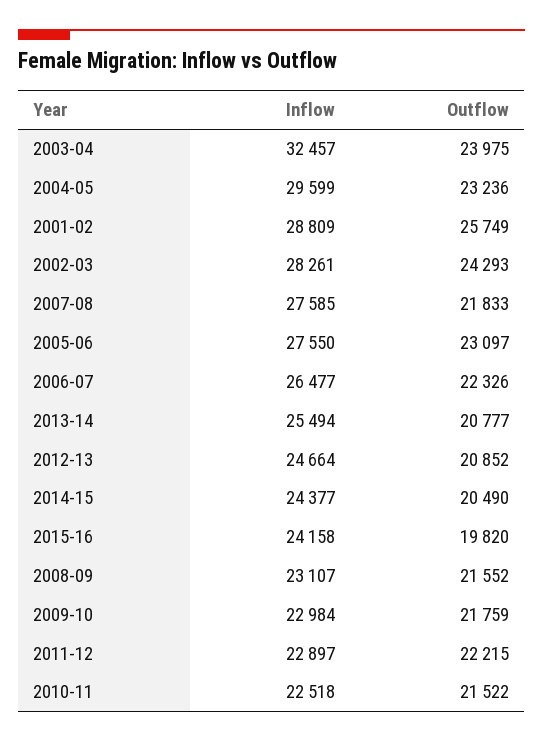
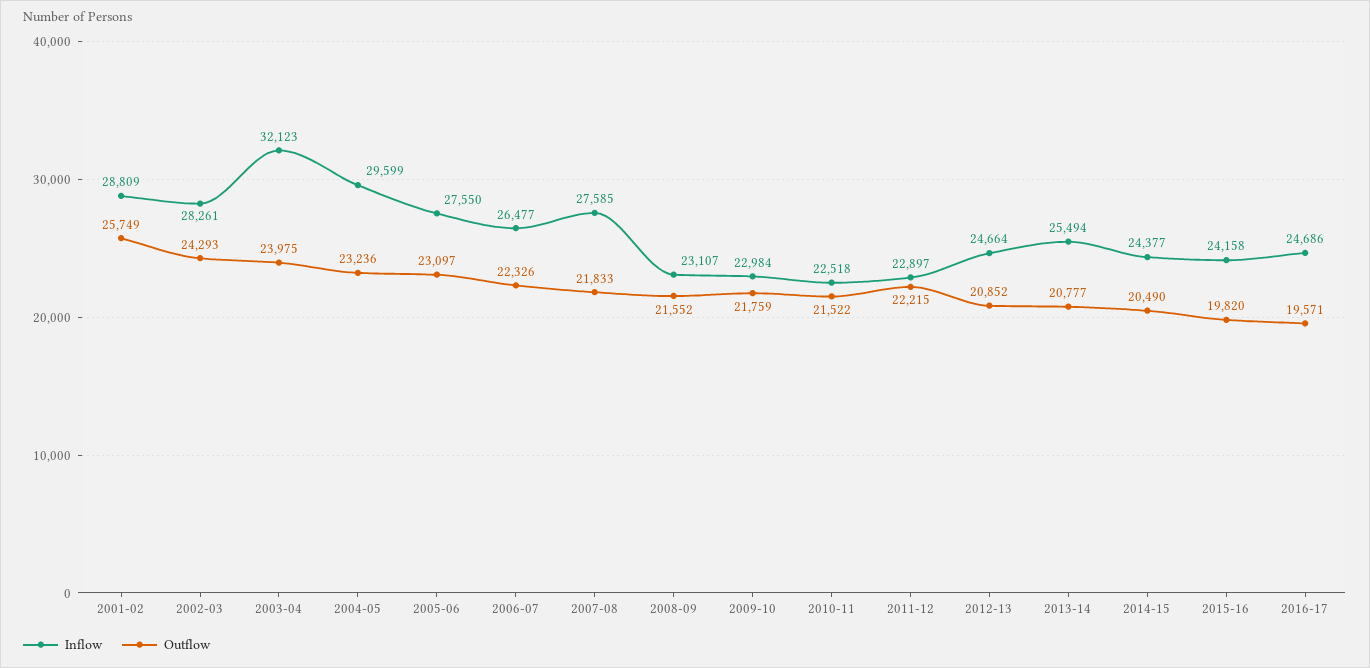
  {
    "Inflow": {
-     "2003-04": 32457,
+     "2003-04": 32123,
      "2004-05": 29599,
      "2001-02": 28809,
      "2002-03": 28261,
      "2007-08": 27585,
      "2005-06": 27550,
      "2006-07": 26477,
      "2013-14": 25494,
      "2012-13": 24664,
      "2014-15": 24377,
      "2015-16": 24158,
      "2008-09": 23107,
      "2009-10": 22984,
      "2011-12": 22897,
-     "2010-11": 22518
+     "2010-11": 22518,
+     "2016-17": 24686
    },
    "Outflow": {
      "2003-04": 23975,
      "2004-05": 23236,
      "2001-02": 25749,
      "2002-03": 24293,
      "2007-08": 21833,
      "2005-06": 23097,
      "2006-07": 22326,
      "2013-14": 20777,
      "2012-13": 20852,
      "2014-15": 20490,
      "2015-16": 19820,
      "2008-09": 21552,
      "2009-10": 21759,
      "2011-12": 22215,
-     "2010-11": 21522
+     "2010-11": 21522,
+     "2016-17": 19571
    }
  }

